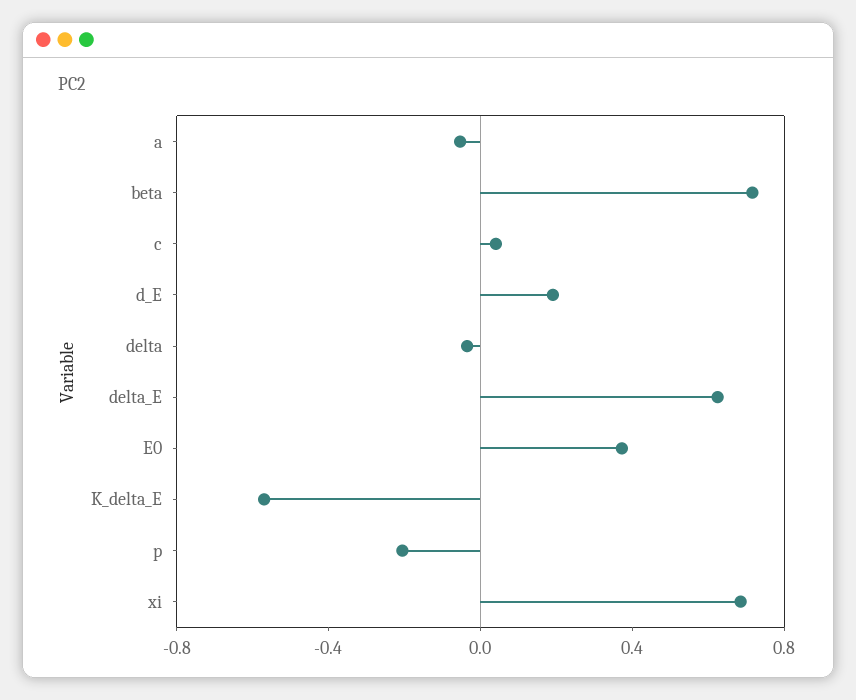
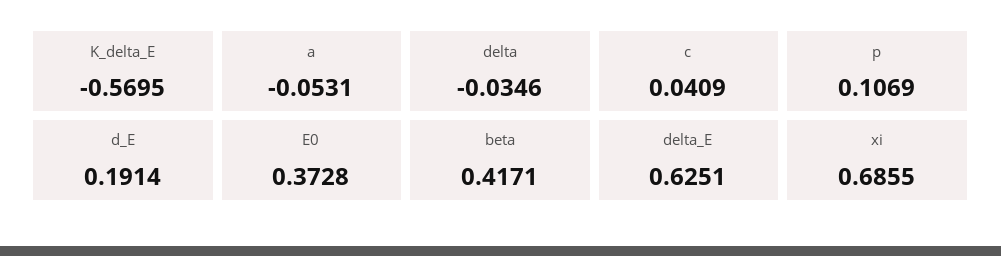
  {
    "a": -0.0531,
-   "beta": 0.7,
+   "beta": 0.4171,
    "c": 0.0409,
    "d_E": 0.1914,
    "delta": -0.0346,
    "delta_E": 0.6251,
    "E0": 0.3728,
    "K_delta_E": -0.5695,
-   "p": -0.2,
+   "p": 0.1069,
    "xi": 0.6855
  }

